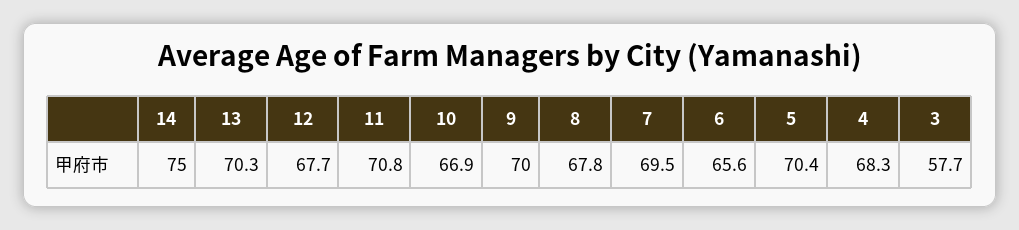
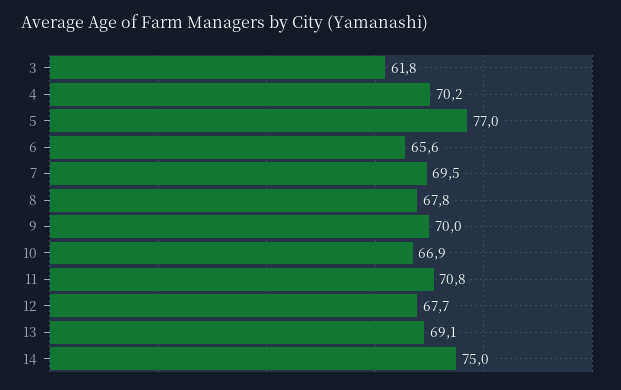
  {
    "14": 75,
-   "13": 70.3,
+   "13": 69.1,
    "12": 67.7,
    "11": 70.8,
    "10": 66.9,
    "9": 70,
    "8": 67.8,
    "7": 69.5,
    "6": 65.6,
-   "5": 70.4,
+   "5": 77,
-   "4": 68.3,
+   "4": 70.2,
-   "3": 57.7
+   "3": 61.8
  }

